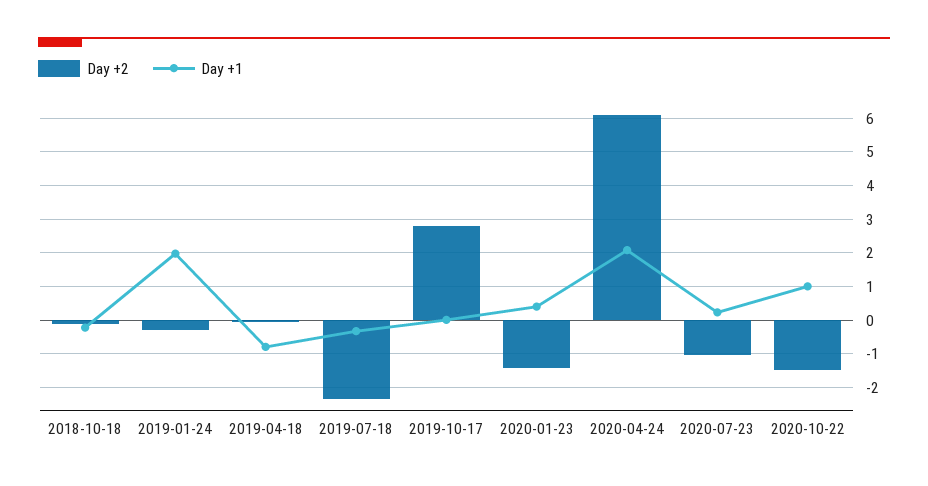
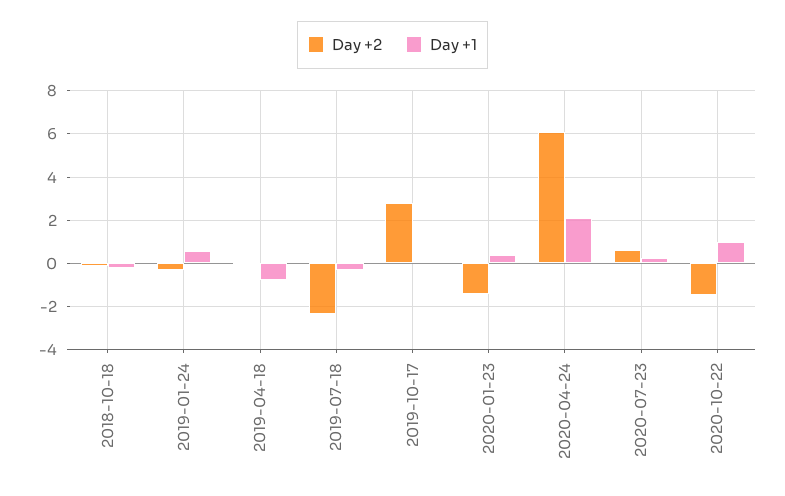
  {
    "Day +2": {
      "2018-10-18": -0.2,
      "2019-01-24": -0.2,
      "2019-04-18": 0,
      "2019-07-18": -2.4,
      "2019-10-17": 2.8,
      "2020-01-23": -1.4,
      "2020-04-24": 6.2,
-     "2020-07-23": -1,
+     "2020-07-23": 0.5,
      "2020-10-22": -1.4
    },
    "Day +1": {
      "2018-10-18": -0.2,
-     "2019-01-24": 2,
+     "2019-01-24": 0.5,
      "2019-04-18": -0.8,
      "2019-07-18": -0.4,
      "2019-10-17": 0,
      "2020-01-23": 0.4,
      "2020-04-24": 2,
      "2020-07-23": 0.2,
      "2020-10-22": 1
    }
  }

